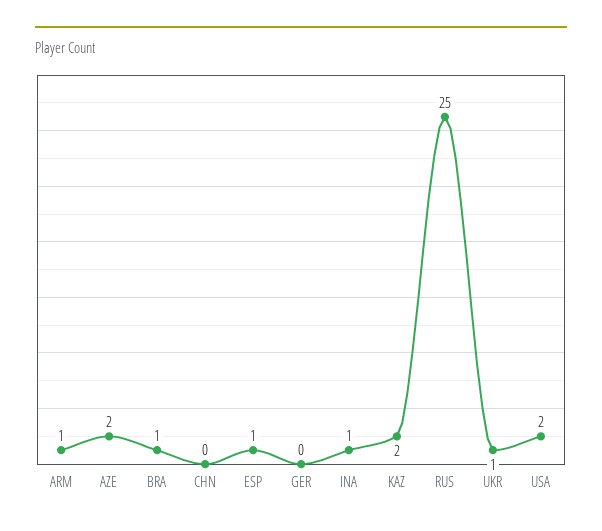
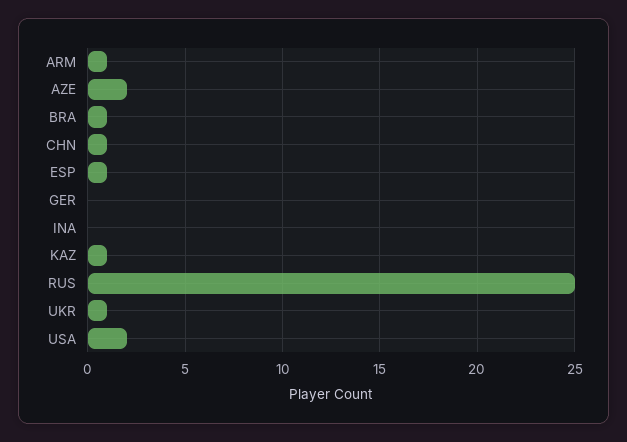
  {
    "ARM": 1,
    "AZE": 2,
    "BRA": 1,
-   "CHN": 0,
+   "CHN": 1,
    "ESP": 1,
    "GER": 0,
-   "INA": 1,
+   "INA": 0,
-   "KAZ": 2,
+   "KAZ": 1,
    "RUS": 25,
    "UKR": 1,
    "USA": 2
  }

